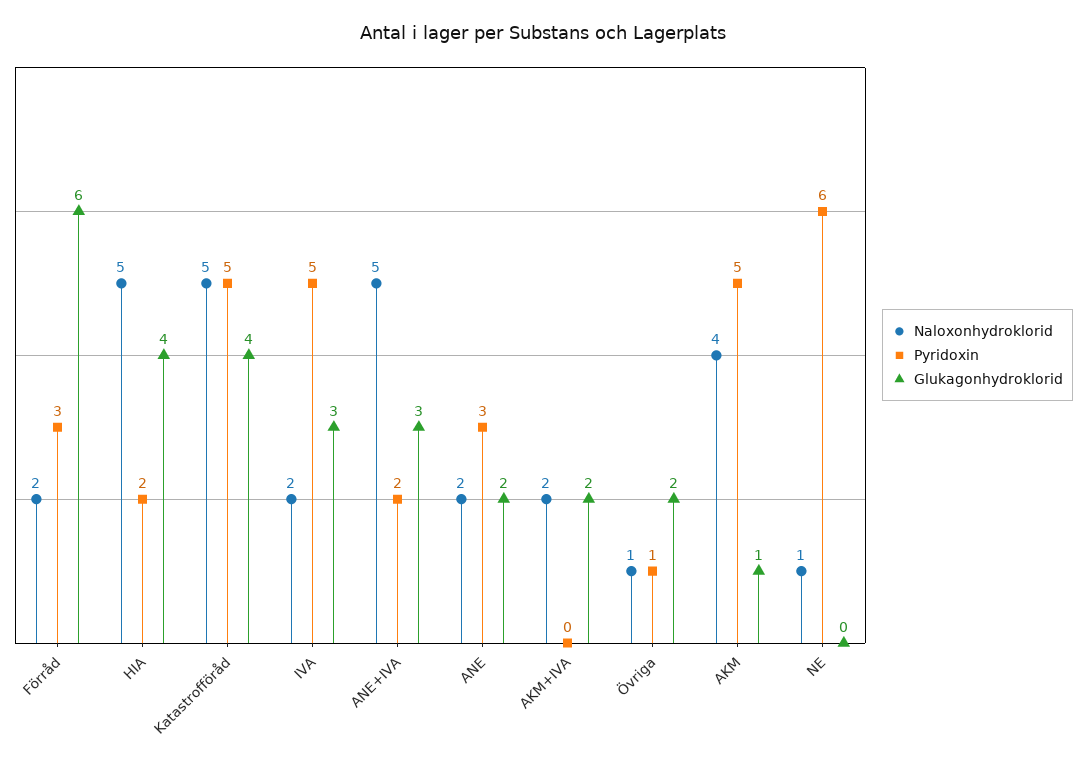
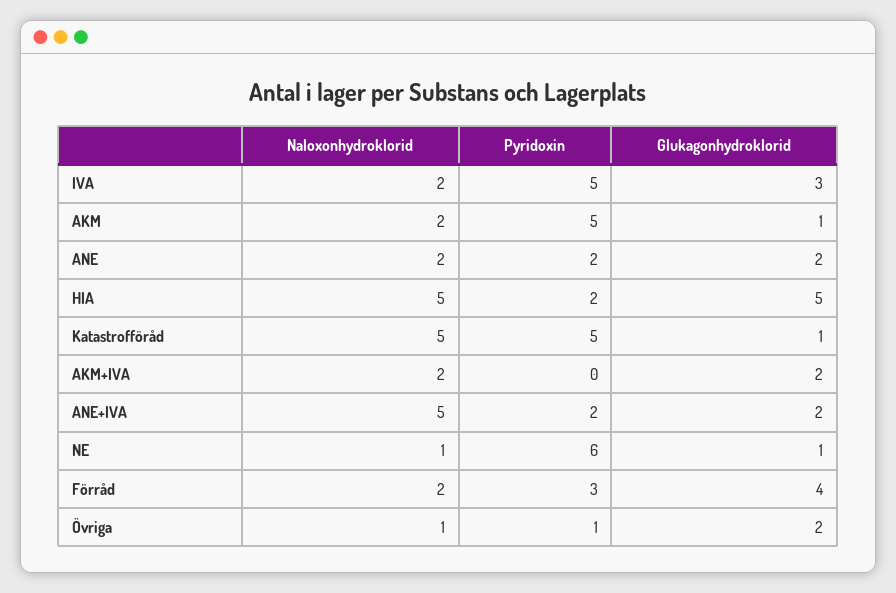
  {
    "Naloxonhydroklorid": {
      "Förråd": 2,
      "HIA": 5,
      "Katastrofföråd": 5,
      "IVA": 2,
      "ANE+IVA": 5,
      "ANE": 2,
      "AKM+IVA": 2,
      "Övriga": 1,
-     "AKM": 4,
+     "AKM": 2,
      "NE": 1
    },
    "Pyridoxin": {
      "Förråd": 3,
      "HIA": 2,
      "Katastrofföråd": 5,
      "IVA": 5,
      "ANE+IVA": 2,
-     "ANE": 3,
+     "ANE": 2,
      "AKM+IVA": 0,
      "Övriga": 1,
      "AKM": 5,
      "NE": 6
    },
    "Glukagonhydroklorid": {
-     "Förråd": 6,
+     "Förråd": 4,
-     "HIA": 4,
+     "HIA": 5,
-     "Katastrofföråd": 4,
+     "Katastrofföråd": 1,
      "IVA": 3,
-     "ANE+IVA": 3,
+     "ANE+IVA": 2,
      "ANE": 2,
      "AKM+IVA": 2,
      "Övriga": 2,
      "AKM": 1,
-     "NE": 0
+     "NE": 1
    }
  }

